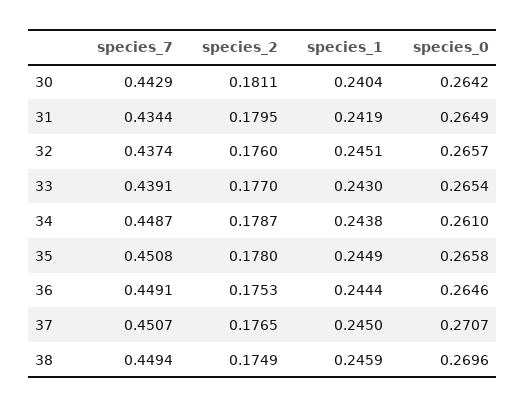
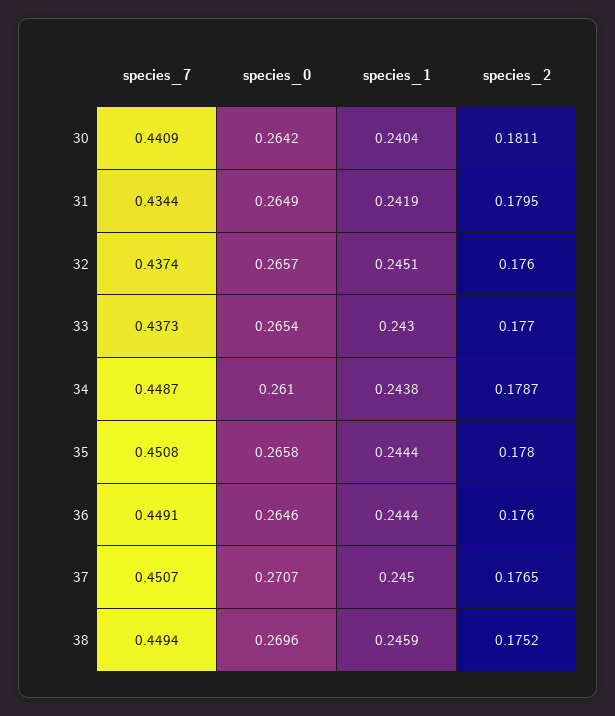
  {
    "species_7": {
-     "30": 0.4429,
+     "30": 0.4409,
      "31": 0.4344,
      "32": 0.4374,
-     "33": 0.4391,
+     "33": 0.4373,
      "34": 0.4487,
      "35": 0.4508,
      "36": 0.4491,
      "37": 0.4507,
      "38": 0.4494
    },
    "species_2": {
      "30": 0.1811,
      "31": 0.1795,
      "32": 0.176,
      "33": 0.177,
      "34": 0.1787,
      "35": 0.178,
-     "36": 0.1753,
+     "36": 0.176,
      "37": 0.1765,
-     "38": 0.1749
+     "38": 0.1752
    },
    "species_1": {
      "30": 0.2404,
      "31": 0.2419,
      "32": 0.2451,
      "33": 0.243,
      "34": 0.2438,
-     "35": 0.2449,
+     "35": 0.2444,
      "36": 0.2444,
      "37": 0.245,
      "38": 0.2459
    },
    "species_0": {
      "30": 0.2642,
      "31": 0.2649,
      "32": 0.2657,
      "33": 0.2654,
      "34": 0.261,
      "35": 0.2658,
      "36": 0.2646,
      "37": 0.2707,
      "38": 0.2696
    }
  }

